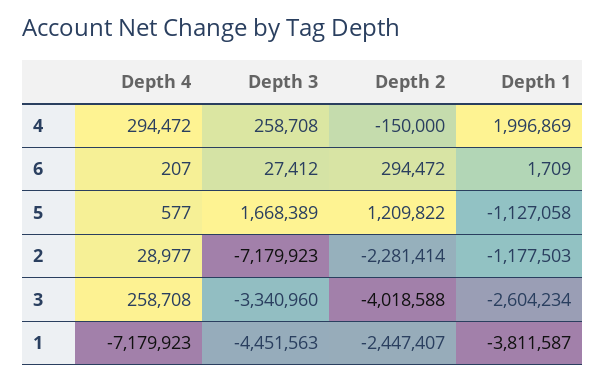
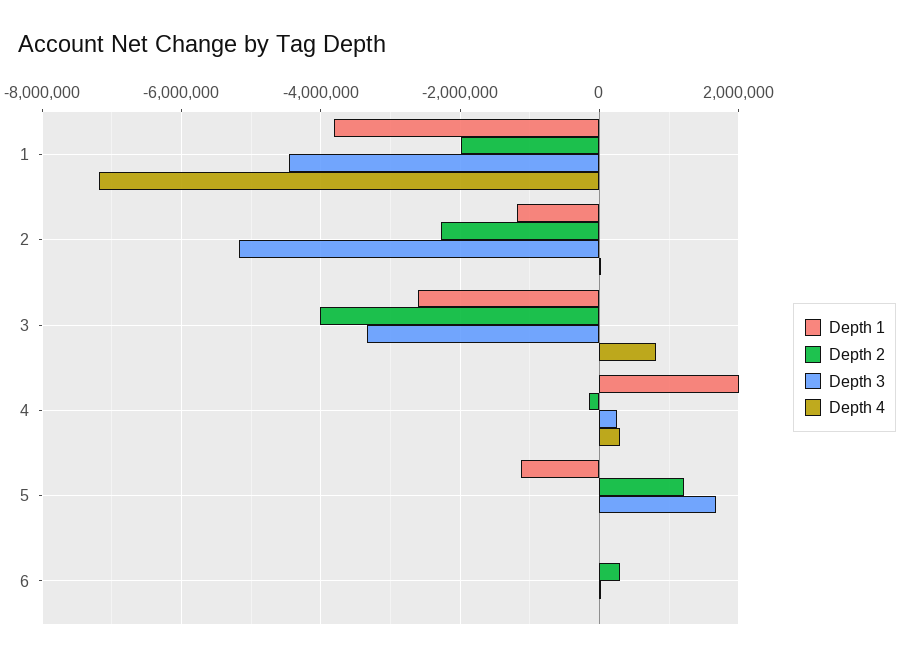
  {
    "Depth 4": {
      "4": 294472,
      "6": 207,
      "5": 577,
      "2": 28977,
-     "3": 258708,
+     "3": 800000,
      "1": -7179923
    },
    "Depth 3": {
      "4": 258708,
      "6": 27412,
      "5": 1668389,
-     "2": -7179923,
+     "2": -5200000,
      "3": -3340960,
      "1": -4451563
    },
    "Depth 2": {
      "4": -150000,
      "6": 294472,
      "5": 1209822,
      "2": -2281414,
      "3": -4018588,
-     "1": -2447407
+     "1": -2000000
    },
    "Depth 1": {
      "4": 1996869,
      "6": 1709,
      "5": -1127058,
      "2": -1177503,
      "3": -2604234,
      "1": -3811587
    }
  }

